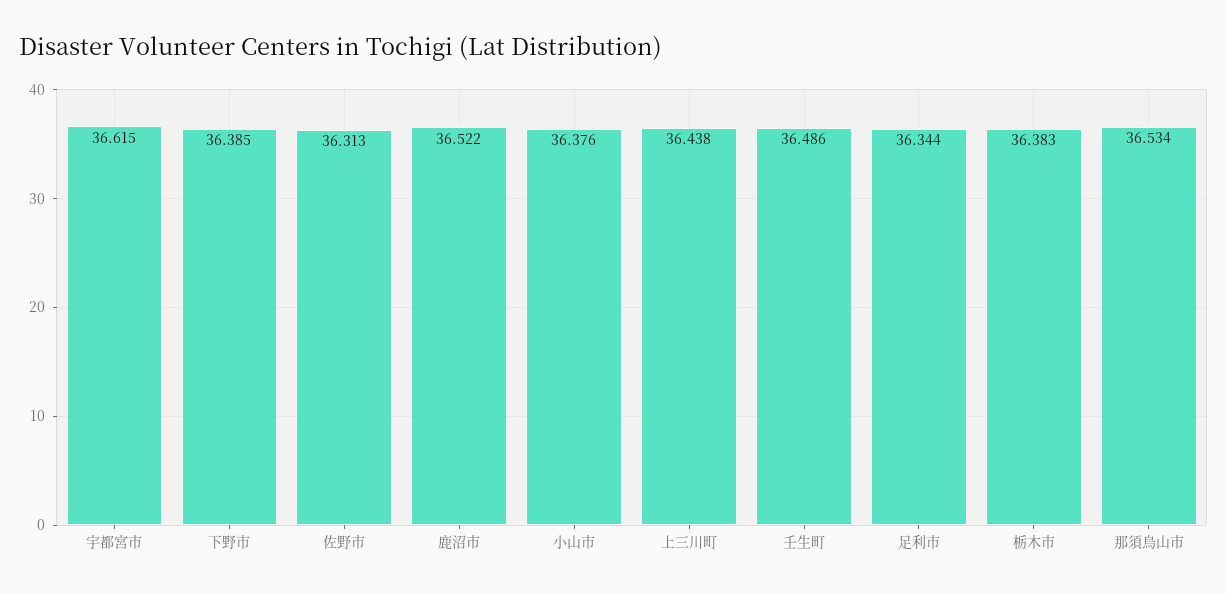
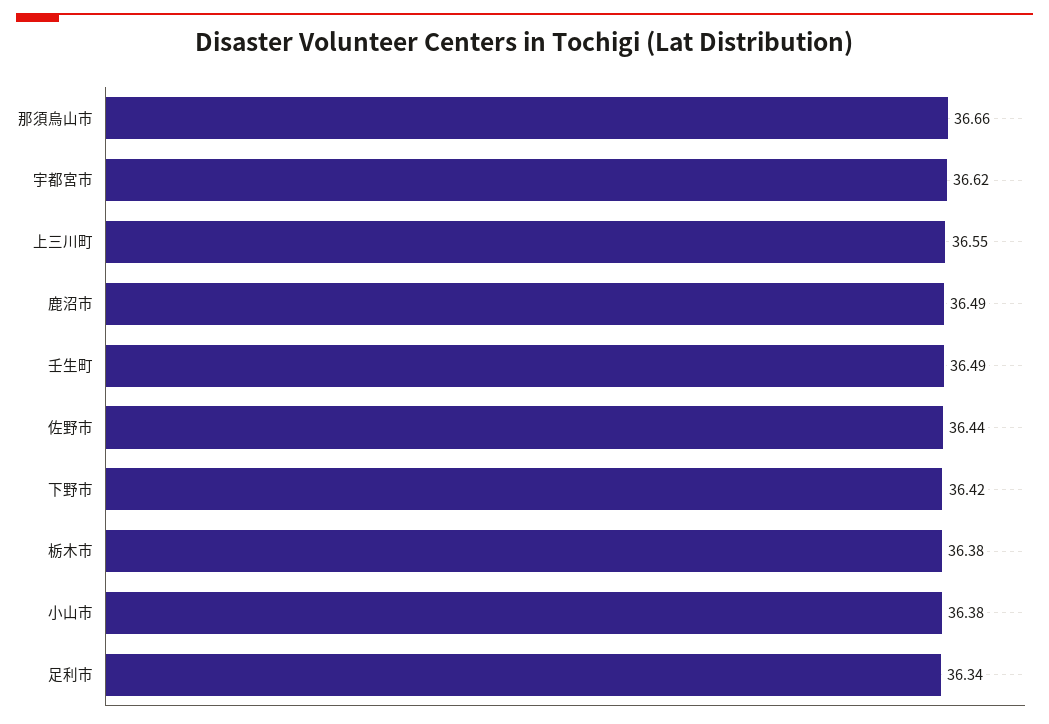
  {
    "宇都宮市": 36.615,
-   "下野市": 36.385,
+   "下野市": 36.42,
-   "佐野市": 36.313,
+   "佐野市": 36.44,
-   "鹿沼市": 36.522,
+   "鹿沼市": 36.49,
    "小山市": 36.376,
-   "上三川町": 36.438,
+   "上三川町": 36.55,
    "壬生町": 36.486,
    "足利市": 36.344,
    "栃木市": 36.383,
-   "那須烏山市": 36.534
+   "那須烏山市": 36.66
  }

